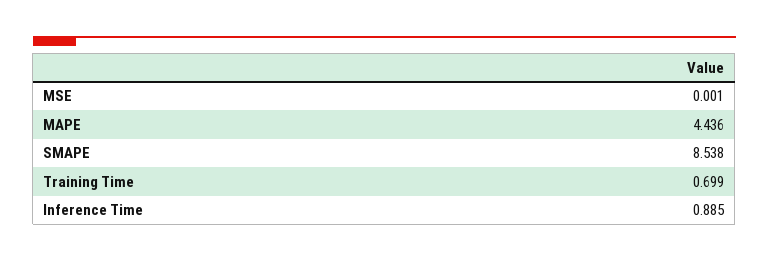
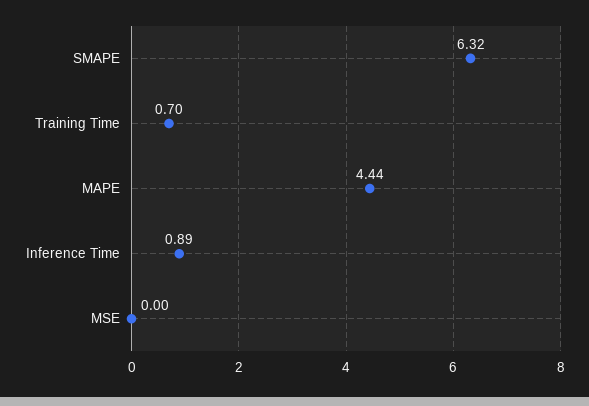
  {
    "MSE": 0.001,
    "MAPE": 4.436,
-   "SMAPE": 8.538,
+   "SMAPE": 6.32,
    "Training Time": 0.699,
    "Inference Time": 0.885
  }

